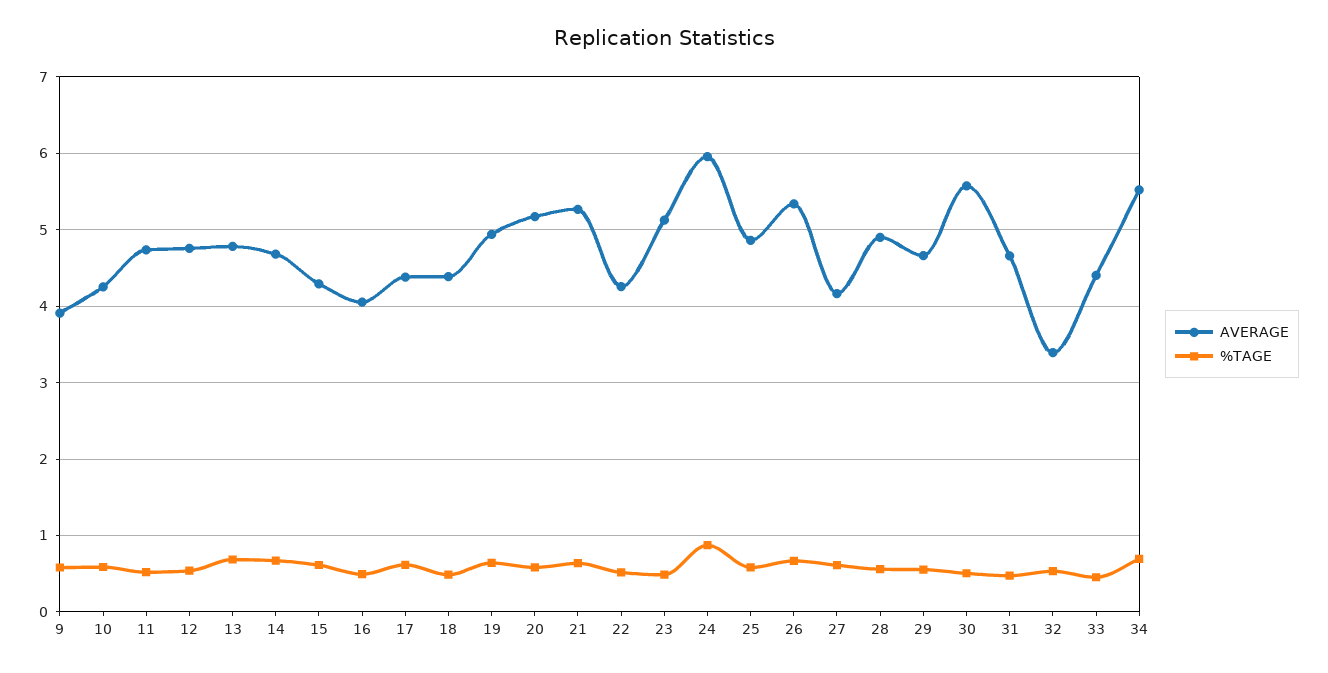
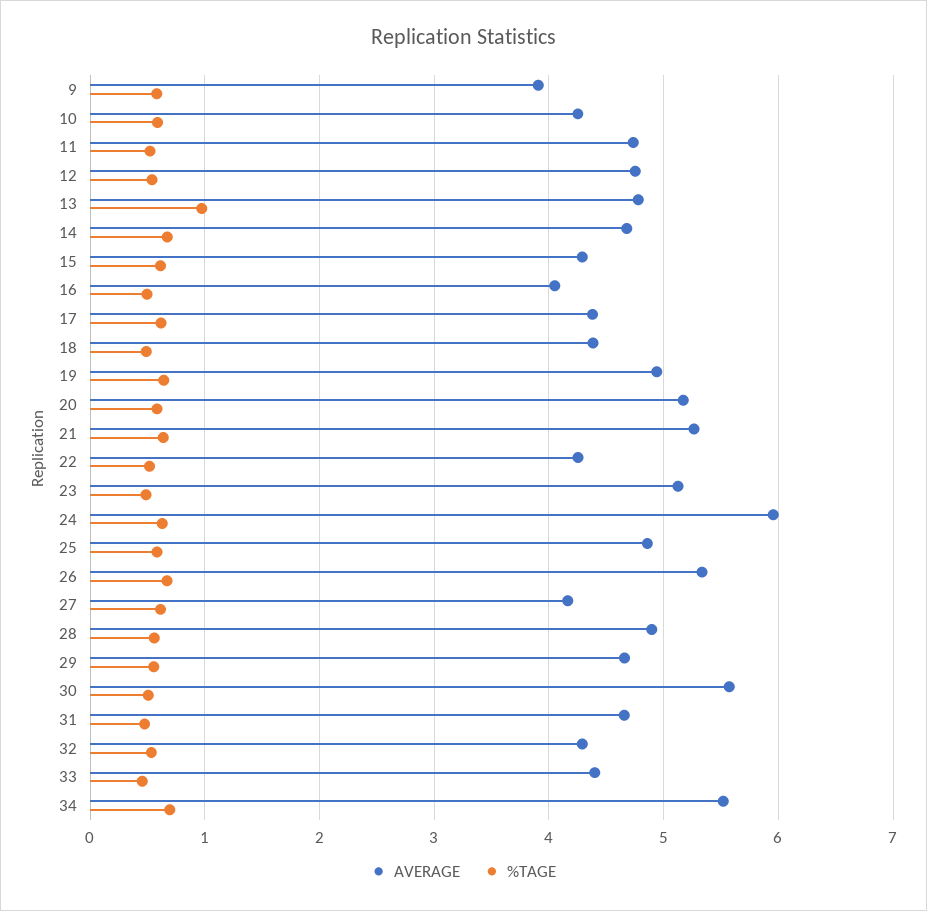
  {
    "AVERAGE": {
      "9": 3.9,
      "10": 4.3,
      "11": 4.7,
      "12": 4.8,
      "13": 4.8,
      "14": 4.7,
      "15": 4.3,
      "16": 4.1,
      "17": 4.4,
      "18": 4.4,
      "19": 4.9,
      "20": 5.2,
      "21": 5.3,
      "22": 4.3,
      "23": 5.1,
      "24": 6,
      "25": 4.9,
      "26": 5.3,
      "27": 4.2,
      "28": 4.9,
      "29": 4.7,
      "30": 5.6,
      "31": 4.7,
-     "32": 3.4,
+     "32": 4.3,
      "33": 4.4,
      "34": 5.5
    },
    "%TAGE": {
      "9": 0.6,
      "10": 0.6,
      "11": 0.5,
      "12": 0.5,
-     "13": 0.7,
+     "13": 1,
      "14": 0.7,
      "15": 0.6,
      "16": 0.5,
      "17": 0.6,
      "18": 0.5,
      "19": 0.6,
      "20": 0.6,
      "21": 0.6,
      "22": 0.5,
      "23": 0.5,
-     "24": 0.9,
+     "24": 0.6,
      "25": 0.6,
      "26": 0.7,
      "27": 0.6,
      "28": 0.6,
      "29": 0.6,
      "30": 0.5,
      "31": 0.5,
      "32": 0.5,
      "33": 0.5,
      "34": 0.7
    }
  }

